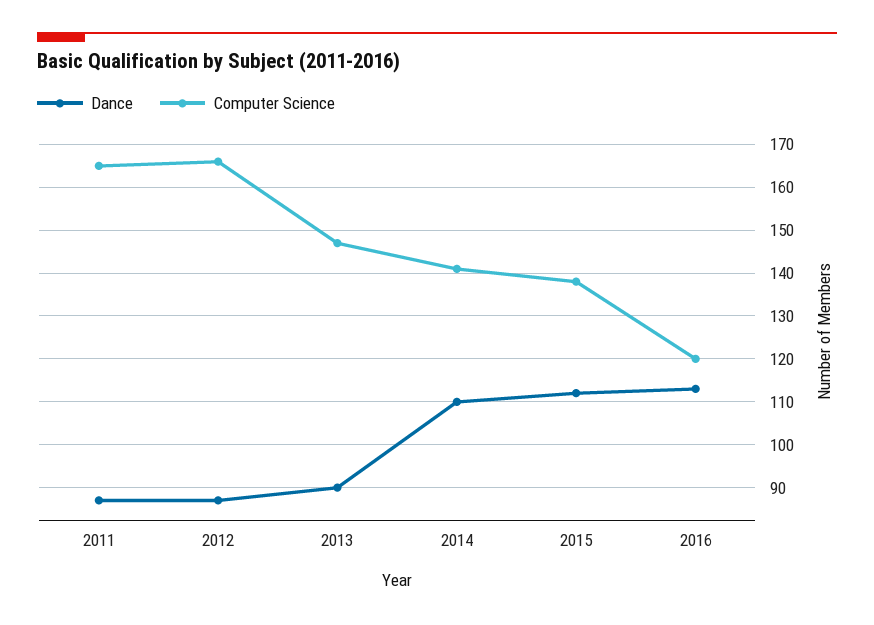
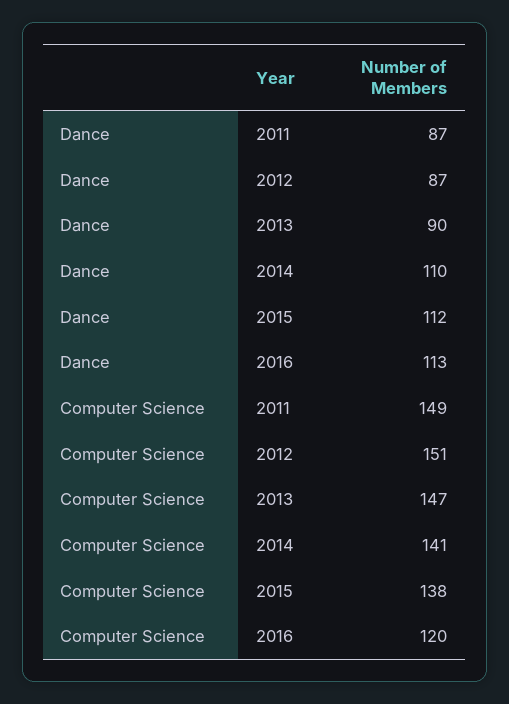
  {
    "Dance": {
      "2011": 87,
      "2012": 87,
      "2013": 90,
      "2014": 110,
      "2015": 112,
      "2016": 113
    },
    "Computer Science": {
-     "2011": 165,
+     "2011": 149,
-     "2012": 165,
+     "2012": 151,
      "2013": 147,
      "2014": 141,
      "2015": 138,
      "2016": 120
    }
  }

